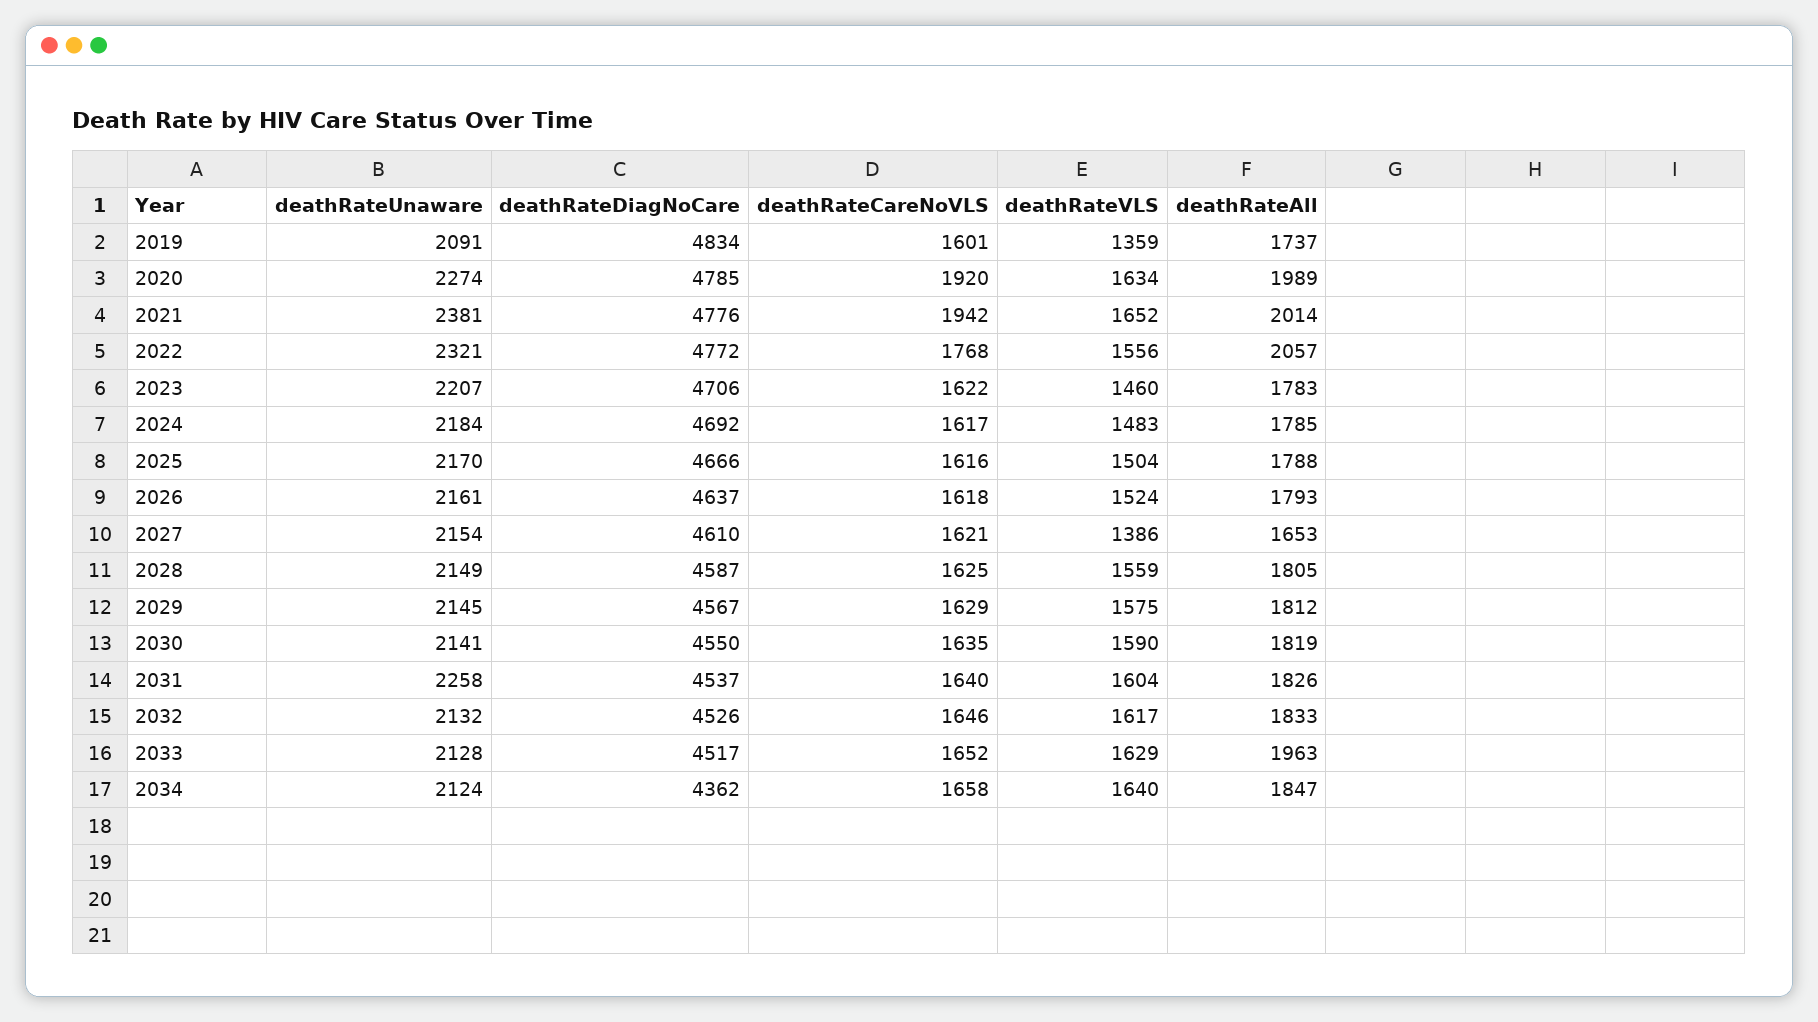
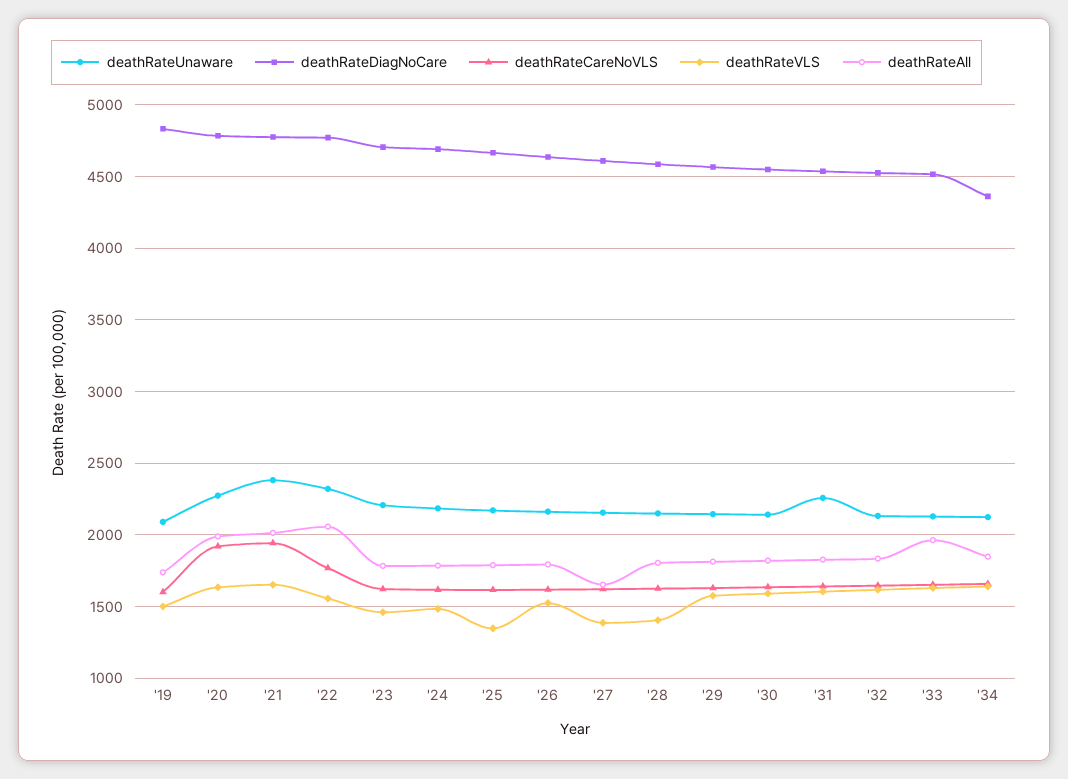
  {
    "deathRateUnaware": {
      "2019": 2091,
      "2020": 2274,
      "2021": 2381,
      "2022": 2321,
      "2023": 2207,
      "2024": 2184,
      "2025": 2170,
      "2026": 2161,
      "2027": 2154,
      "2028": 2149,
      "2029": 2145,
      "2030": 2141,
      "2031": 2258,
      "2032": 2132,
      "2033": 2128,
      "2034": 2124
    },
    "deathRateDiagNoCare": {
      "2019": 4834,
      "2020": 4785,
      "2021": 4776,
      "2022": 4772,
      "2023": 4706,
      "2024": 4692,
      "2025": 4666,
      "2026": 4637,
      "2027": 4610,
      "2028": 4587,
      "2029": 4567,
      "2030": 4550,
      "2031": 4537,
      "2032": 4526,
      "2033": 4517,
      "2034": 4362
    },
    "deathRateCareNoVLS": {
      "2019": 1601,
      "2020": 1920,
      "2021": 1942,
      "2022": 1768,
      "2023": 1622,
      "2024": 1617,
      "2025": 1616,
      "2026": 1618,
      "2027": 1621,
      "2028": 1625,
      "2029": 1629,
      "2030": 1635,
      "2031": 1640,
      "2032": 1646,
      "2033": 1652,
      "2034": 1658
    },
    "deathRateVLS": {
-     "2019": 1359,
+     "2019": 1500,
      "2020": 1634,
      "2021": 1652,
      "2022": 1556,
      "2023": 1460,
      "2024": 1483,
-     "2025": 1504,
+     "2025": 1350,
      "2026": 1524,
      "2027": 1386,
-     "2028": 1559,
+     "2028": 1400,
      "2029": 1575,
      "2030": 1590,
      "2031": 1604,
      "2032": 1617,
      "2033": 1629,
      "2034": 1640
    },
    "deathRateAll": {
      "2019": 1737,
      "2020": 1989,
      "2021": 2014,
      "2022": 2057,
      "2023": 1783,
      "2024": 1785,
      "2025": 1788,
      "2026": 1793,
      "2027": 1653,
      "2028": 1805,
      "2029": 1812,
      "2030": 1819,
      "2031": 1826,
      "2032": 1833,
      "2033": 1963,
      "2034": 1847
    }
  }

